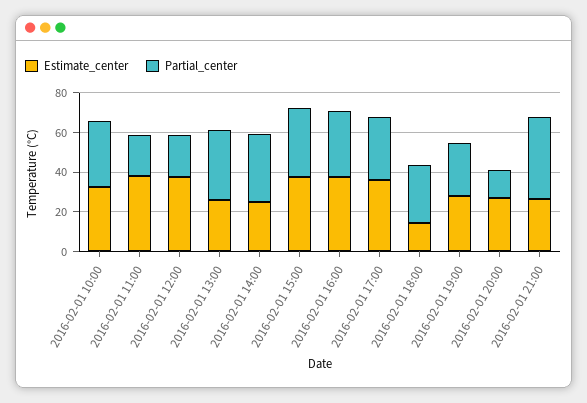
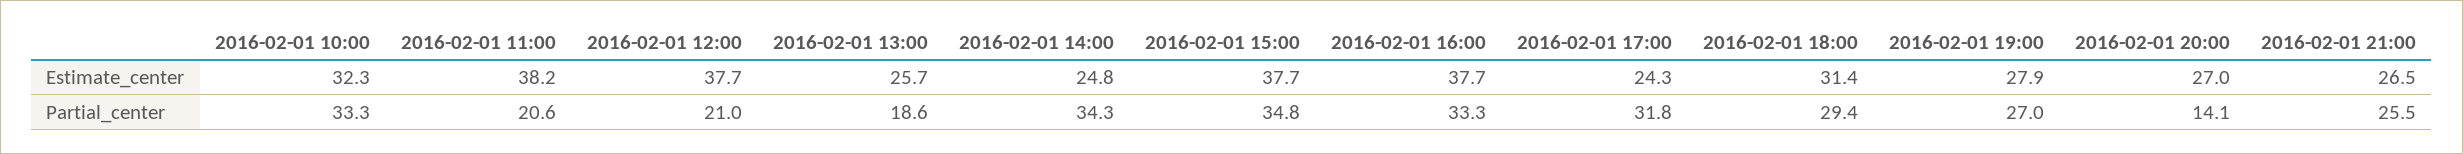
  {
    "Estimate_center": {
      "2016-02-01 10:00": 32.3,
      "2016-02-01 11:00": 38.2,
      "2016-02-01 12:00": 37.7,
      "2016-02-01 13:00": 25.7,
      "2016-02-01 14:00": 24.8,
      "2016-02-01 15:00": 37.7,
      "2016-02-01 16:00": 37.7,
-     "2016-02-01 17:00": 35,
+     "2016-02-01 17:00": 24.3,
-     "2016-02-01 18:00": 15,
+     "2016-02-01 18:00": 31.4,
      "2016-02-01 19:00": 27.9,
      "2016-02-01 20:00": 27,
      "2016-02-01 21:00": 26.5
    },
    "Partial_center": {
      "2016-02-01 10:00": 33.3,
      "2016-02-01 11:00": 20.6,
      "2016-02-01 12:00": 21,
-     "2016-02-01 13:00": 35,
+     "2016-02-01 13:00": 18.6,
      "2016-02-01 14:00": 34.3,
      "2016-02-01 15:00": 34.8,
      "2016-02-01 16:00": 33.3,
      "2016-02-01 17:00": 31.8,
      "2016-02-01 18:00": 29.4,
      "2016-02-01 19:00": 27,
      "2016-02-01 20:00": 14.1,
-     "2016-02-01 21:00": 40
+     "2016-02-01 21:00": 25.5
    }
  }

